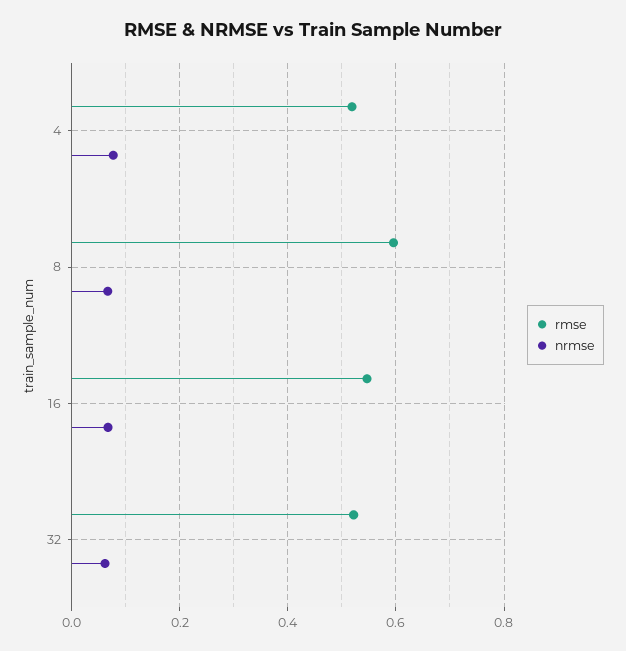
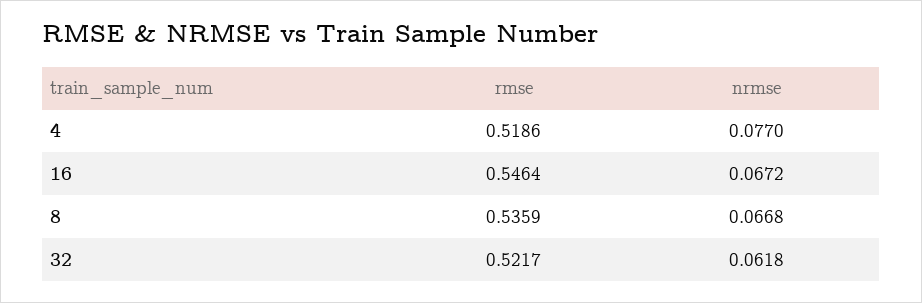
  {
    "rmse": {
      "4": 0.5186,
-     "8": 0.6,
+     "8": 0.5359,
      "16": 0.5464,
      "32": 0.5217
    },
    "nrmse": {
      "4": 0.077,
      "8": 0.0668,
      "16": 0.0672,
      "32": 0.0618
    }
  }

